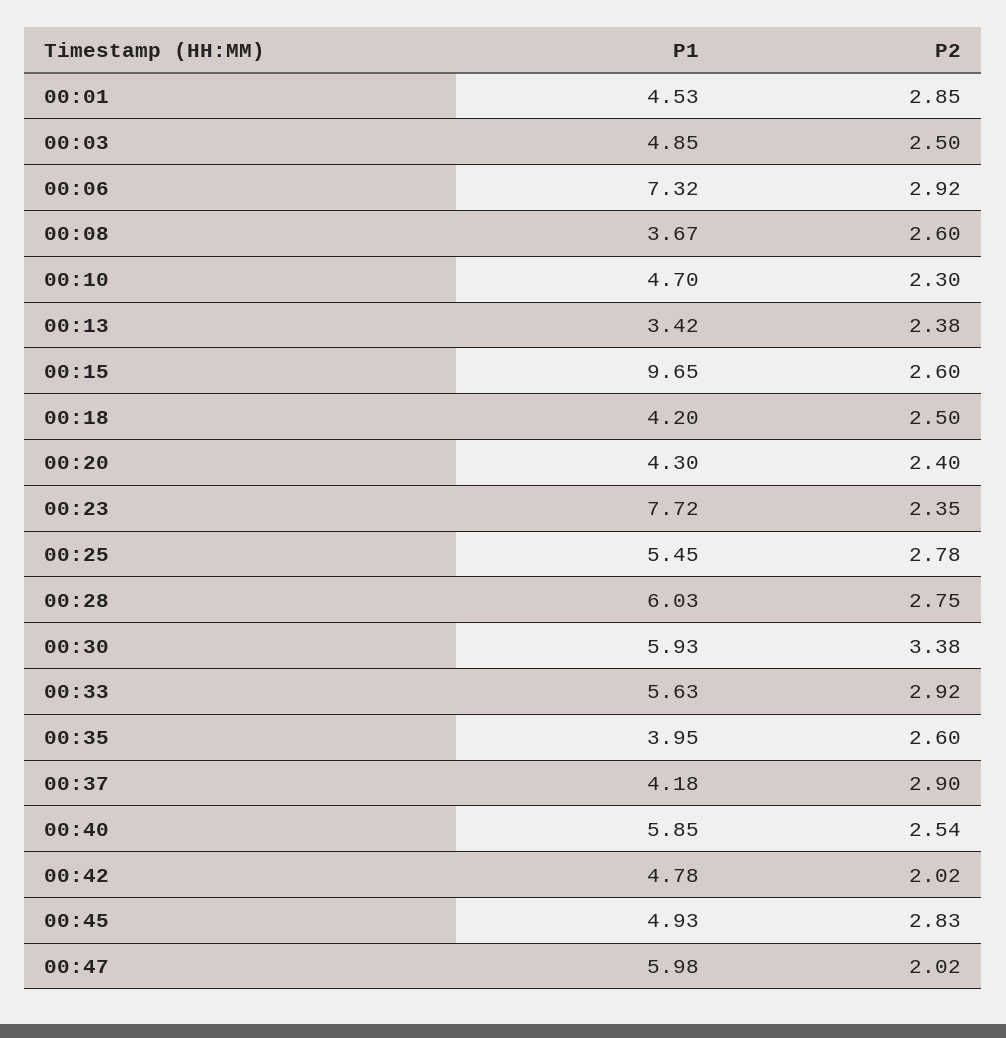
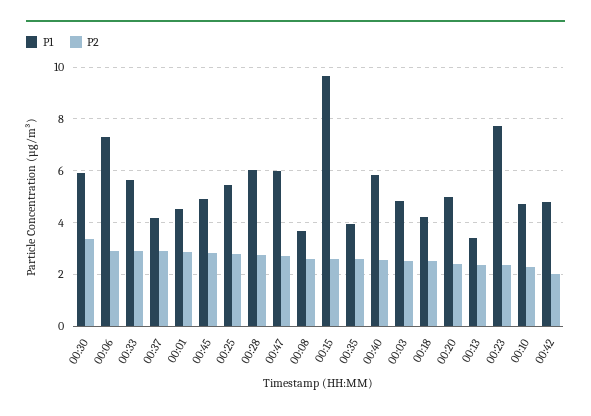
  {
    "P1": {
      "00:01": 4.53,
      "00:03": 4.85,
      "00:06": 7.32,
      "00:08": 3.67,
      "00:10": 4.7,
      "00:13": 3.42,
      "00:15": 9.65,
      "00:18": 4.2,
-     "00:20": 4.3,
+     "00:20": 5,
      "00:23": 7.72,
      "00:25": 5.45,
      "00:28": 6.03,
      "00:30": 5.93,
      "00:33": 5.63,
      "00:35": 3.95,
      "00:37": 4.18,
      "00:40": 5.85,
      "00:42": 4.78,
      "00:45": 4.93,
      "00:47": 5.98
    },
    "P2": {
      "00:01": 2.85,
      "00:03": 2.5,
      "00:06": 2.92,
      "00:08": 2.6,
      "00:10": 2.3,
      "00:13": 2.38,
      "00:15": 2.6,
      "00:18": 2.5,
      "00:20": 2.4,
      "00:23": 2.35,
      "00:25": 2.78,
      "00:28": 2.75,
      "00:30": 3.38,
      "00:33": 2.92,
      "00:35": 2.6,
      "00:37": 2.9,
      "00:40": 2.54,
      "00:42": 2.02,
      "00:45": 2.83,
-     "00:47": 2.02
+     "00:47": 2.75
    }
  }

